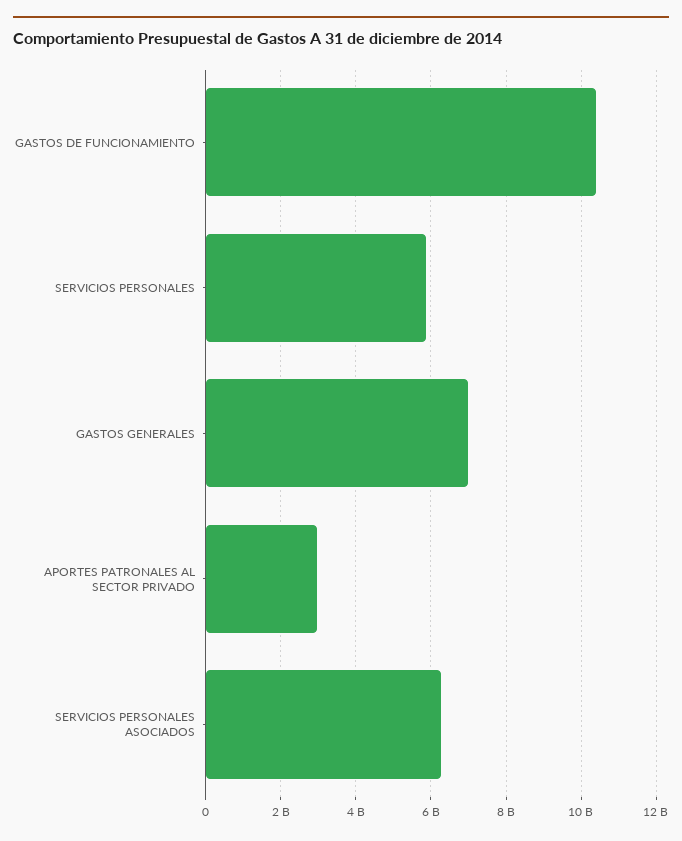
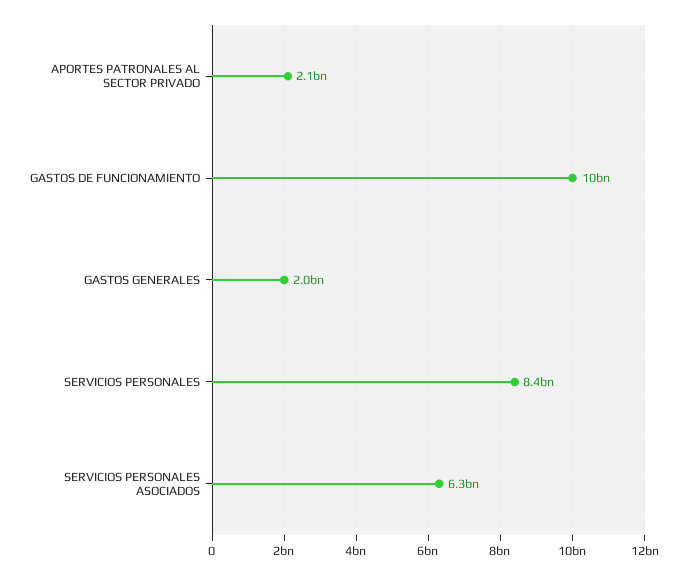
  {
    "GASTOS DE FUNCIONAMIENTO": 10000000000,
-   "SERVICIOS PERSONALES": 5800000000,
+   "SERVICIOS PERSONALES": 8400000000,
-   "GASTOS GENERALES": 7000000000,
+   "GASTOS GENERALES": 2000000000,
-   "APORTES PATRONALES AL SECTOR PRIVADO": 3000000000,
+   "APORTES PATRONALES AL SECTOR PRIVADO": 2100000000,
    "SERVICIOS PERSONALES ASOCIADOS": 6300000000
  }

